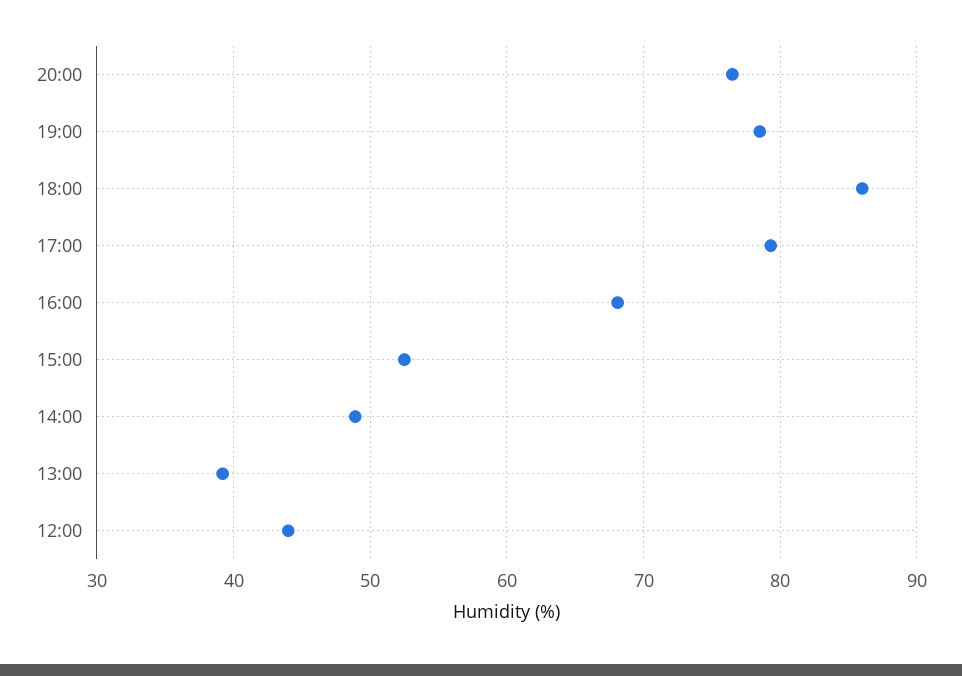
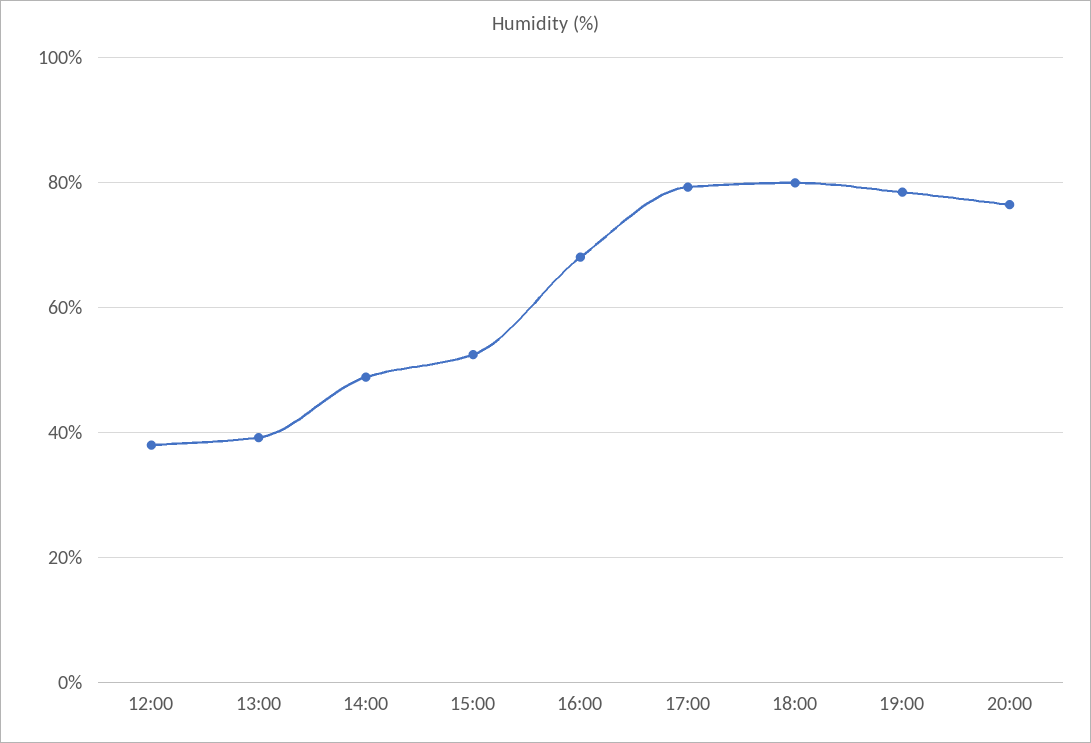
  {
    "20:00": 77,
    "19:00": 79,
-   "18:00": 86,
+   "18:00": 80,
    "17:00": 79,
    "16:00": 68,
    "15:00": 53,
    "14:00": 49,
    "13:00": 39,
-   "12:00": 44
+   "12:00": 38
  }

